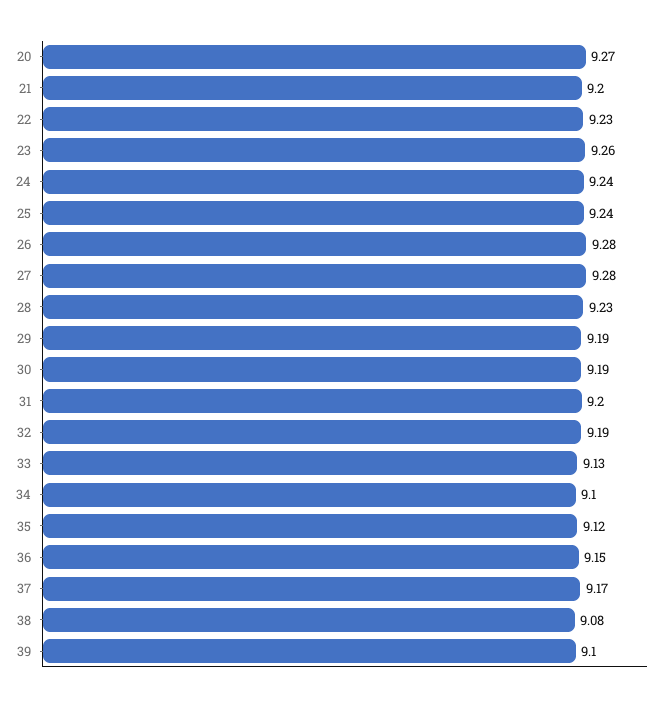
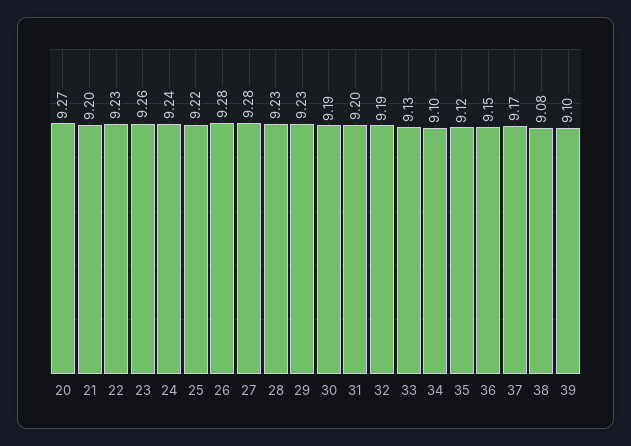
  {
    "20": 9.27,
    "21": 9.2,
    "22": 9.23,
    "23": 9.26,
    "24": 9.24,
-   "25": 9.24,
+   "25": 9.22,
    "26": 9.28,
    "27": 9.28,
    "28": 9.23,
-   "29": 9.19,
+   "29": 9.23,
    "30": 9.19,
    "31": 9.2,
    "32": 9.19,
    "33": 9.13,
    "34": 9.1,
    "35": 9.12,
    "36": 9.15,
    "37": 9.17,
    "38": 9.08,
    "39": 9.1
  }

